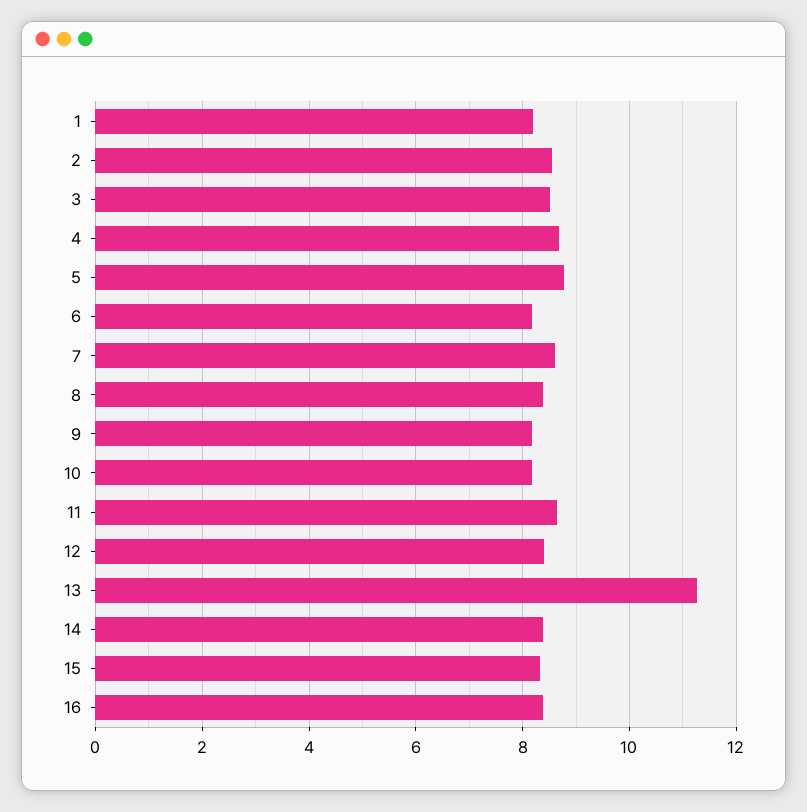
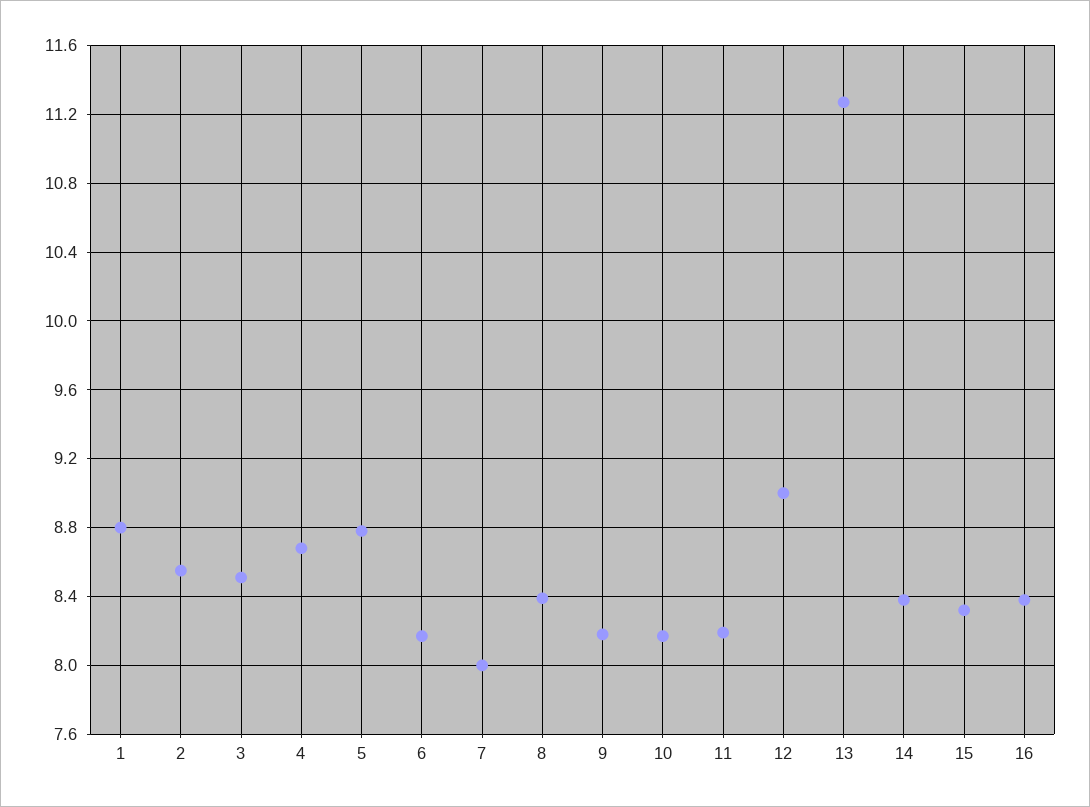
  {
-   "1": 8.2,
+   "1": 8.8,
    "2": 8.55,
    "3": 8.5,
    "4": 8.7,
    "5": 8.8,
    "6": 8.15,
-   "7": 8.6,
+   "7": 8,
    "8": 8.4,
    "9": 8.2,
    "10": 8.15,
-   "11": 8.6,
+   "11": 8.2,
-   "12": 8.4,
+   "12": 9,
    "13": 11.25,
    "14": 8.4,
    "15": 8.3,
    "16": 8.4
  }

